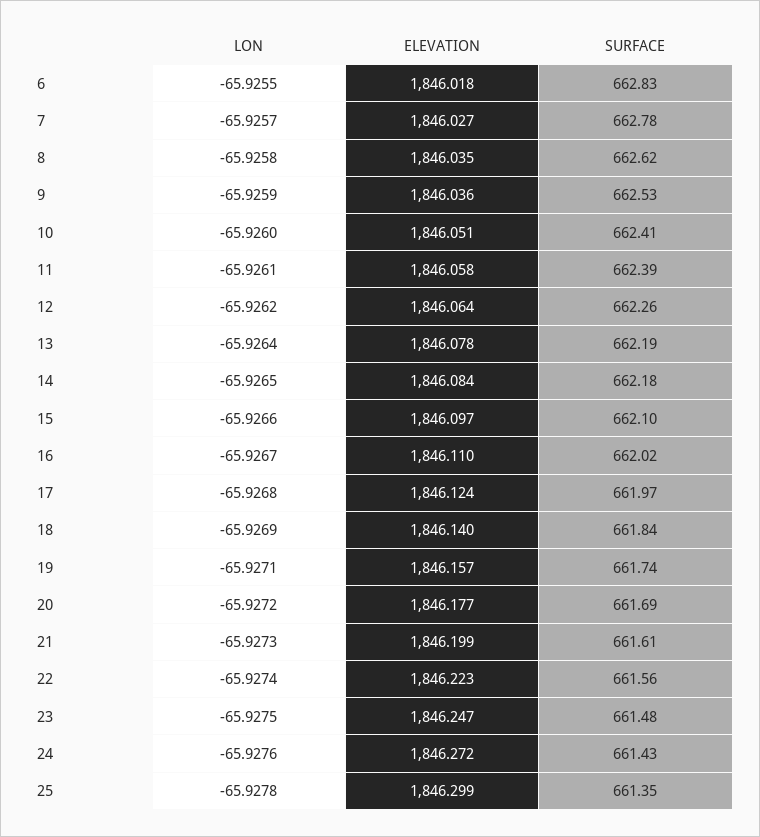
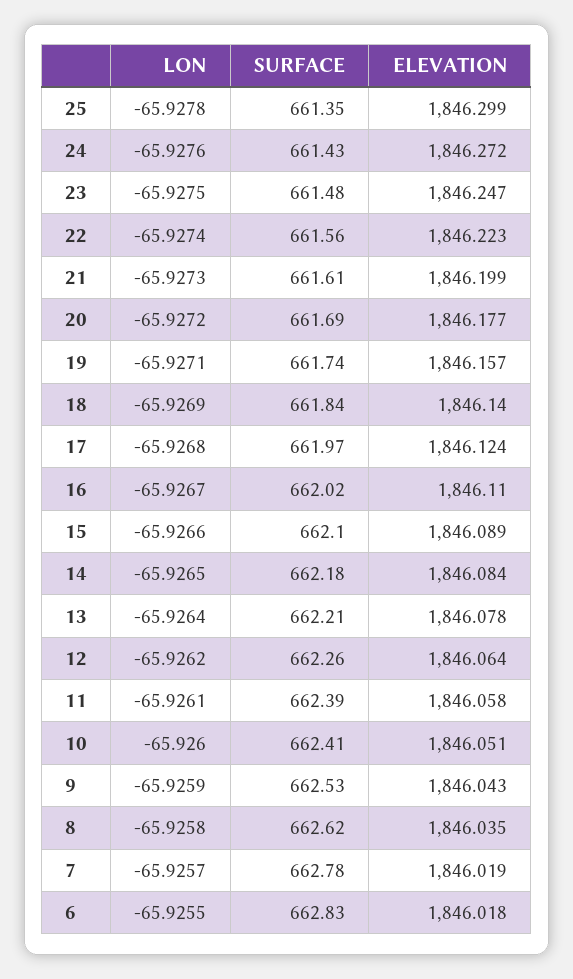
  {
    "LON": {
      "6": -65.9255,
      "7": -65.9257,
      "8": -65.9258,
      "9": -65.9259,
      "10": -65.926,
      "11": -65.9261,
      "12": -65.9262,
      "13": -65.9264,
      "14": -65.9265,
      "15": -65.9266,
      "16": -65.9267,
      "17": -65.9268,
      "18": -65.9269,
      "19": -65.9271,
      "20": -65.9272,
      "21": -65.9273,
      "22": -65.9274,
      "23": -65.9275,
      "24": -65.9276,
      "25": -65.9278
    },
    "ELEVATION": {
      "6": 1846.018,
-     "7": 1846.027,
+     "7": 1846.019,
      "8": 1846.035,
-     "9": 1846.036,
+     "9": 1846.043,
      "10": 1846.051,
      "11": 1846.058,
      "12": 1846.064,
      "13": 1846.078,
      "14": 1846.084,
-     "15": 1846.097,
+     "15": 1846.089,
      "16": 1846.11,
      "17": 1846.124,
      "18": 1846.14,
      "19": 1846.157,
      "20": 1846.177,
      "21": 1846.199,
      "22": 1846.223,
      "23": 1846.247,
      "24": 1846.272,
      "25": 1846.299
    },
    "SURFACE": {
      "6": 662.83,
      "7": 662.78,
      "8": 662.62,
      "9": 662.53,
      "10": 662.41,
      "11": 662.39,
      "12": 662.26,
-     "13": 662.19,
+     "13": 662.21,
      "14": 662.18,
      "15": 662.1,
      "16": 662.02,
      "17": 661.97,
      "18": 661.84,
      "19": 661.74,
      "20": 661.69,
      "21": 661.61,
      "22": 661.56,
      "23": 661.48,
      "24": 661.43,
      "25": 661.35
    }
  }

